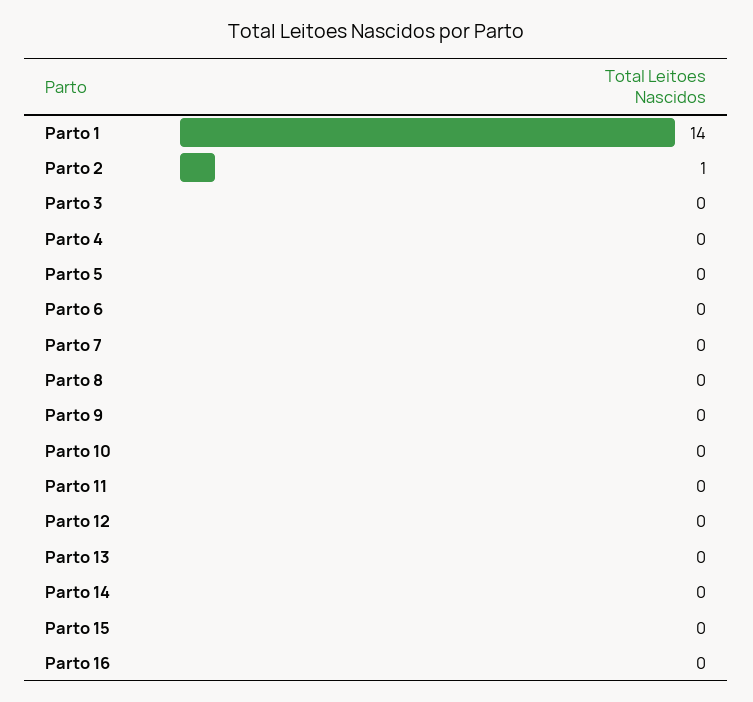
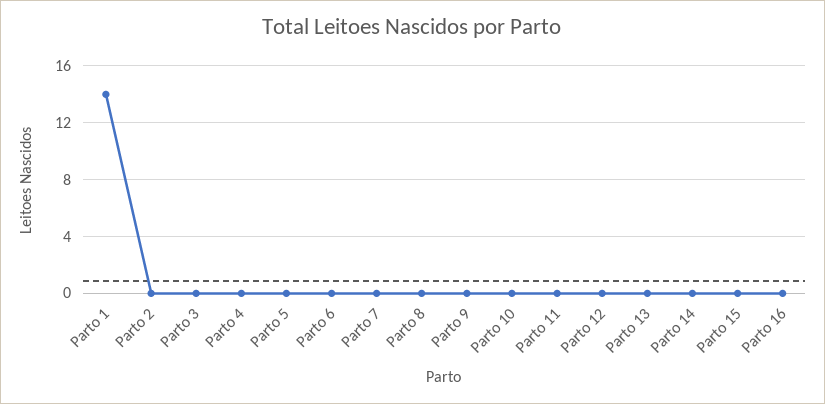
  {
    "Parto 1": 14,
-   "Parto 2": 1,
+   "Parto 2": 0,
    "Parto 3": 0,
    "Parto 4": 0,
    "Parto 5": 0,
    "Parto 6": 0,
    "Parto 7": 0,
    "Parto 8": 0,
    "Parto 9": 0,
    "Parto 10": 0,
    "Parto 11": 0,
    "Parto 12": 0,
    "Parto 13": 0,
    "Parto 14": 0,
    "Parto 15": 0,
    "Parto 16": 0
  }

